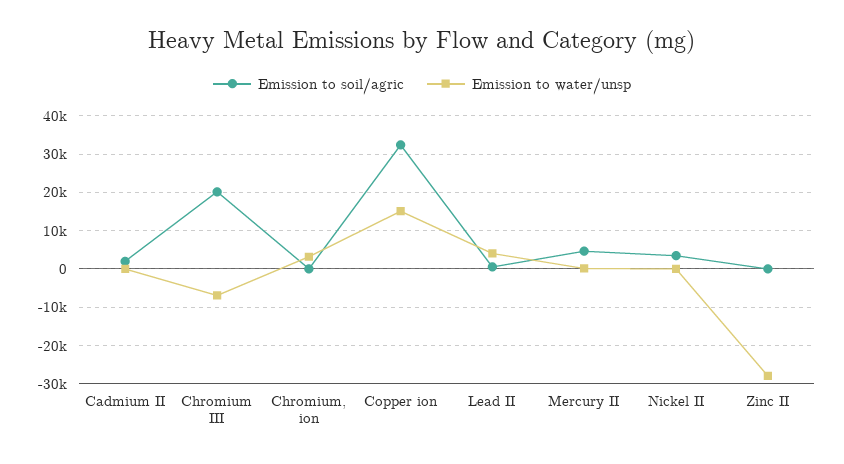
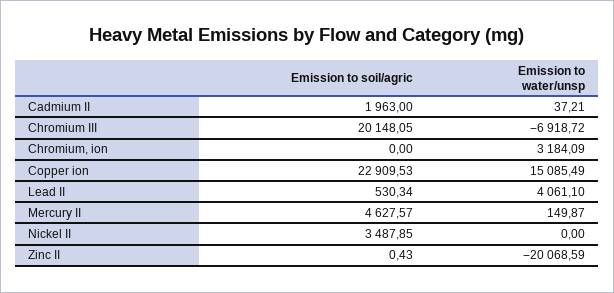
  {
    "Emission to soil/agric": {
      "Cadmium II": 1963,
      "Chromium III": 20148.05,
      "Chromium, ion": 0,
-     "Copper ion": 32000,
+     "Copper ion": 22909.53,
      "Lead II": 530.34,
      "Mercury II": 4627.57,
      "Nickel II": 3487.85,
      "Zinc II": 0.43
    },
    "Emission to water/unsp": {
      "Cadmium II": 37.21,
      "Chromium III": -6918.72,
      "Chromium, ion": 3184.09,
      "Copper ion": 15085.49,
      "Lead II": 4061.1,
      "Mercury II": 149.87,
      "Nickel II": 0,
-     "Zinc II": -28000
+     "Zinc II": -20068.59
    }
  }

